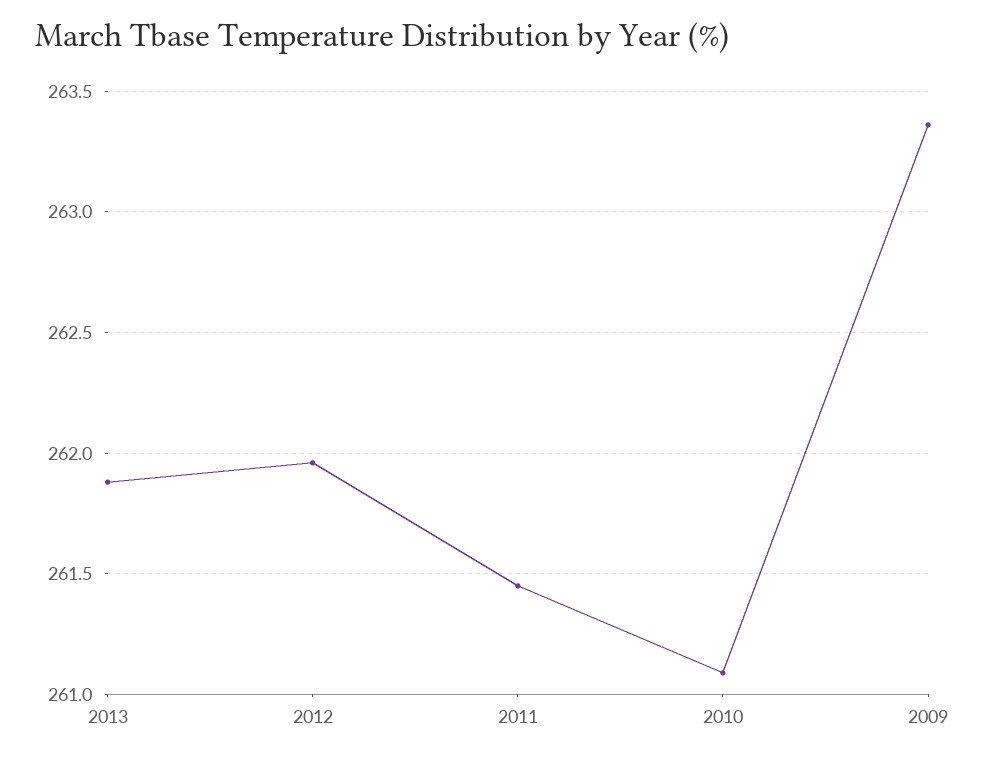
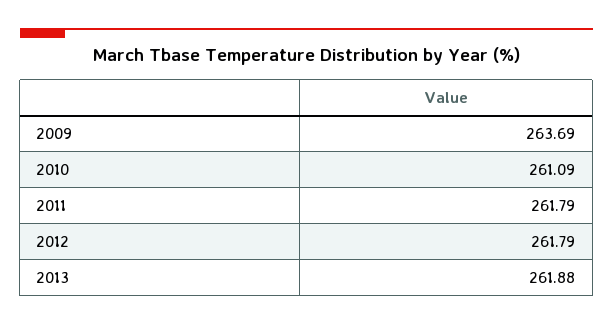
  {
    "2013": 261.88,
-   "2012": 261.95,
+   "2012": 261.79,
-   "2011": 261.45,
+   "2011": 261.79,
    "2010": 261.09,
-   "2009": 263.35
+   "2009": 263.69
  }

